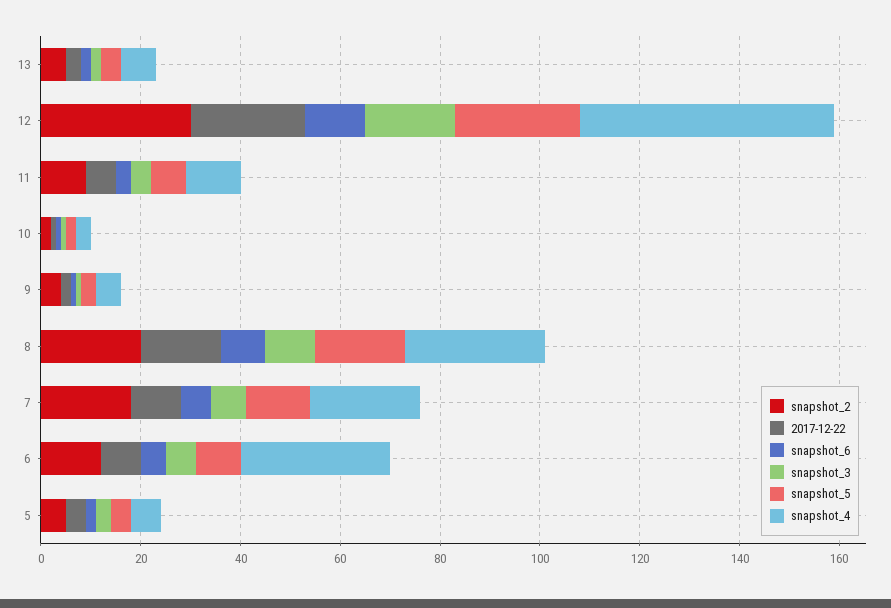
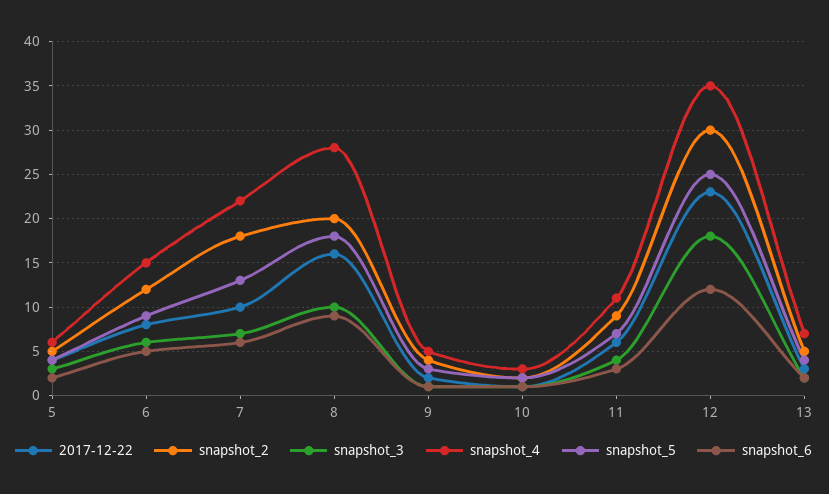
  {
    "snapshot_2": {
      "13": 5,
      "12": 30,
      "11": 9,
      "10": 2,
      "9": 4,
      "8": 20,
      "7": 18,
      "6": 12,
      "5": 5
    },
    "2017-12-22": {
      "13": 3,
      "12": 23,
      "11": 6,
      "10": 1,
      "9": 2,
      "8": 16,
      "7": 10,
      "6": 8,
      "5": 4
    },
    "snapshot_6": {
      "13": 2,
      "12": 12,
      "11": 3,
      "10": 1,
      "9": 1,
      "8": 9,
      "7": 6,
      "6": 5,
      "5": 2
    },
    "snapshot_3": {
      "13": 2,
      "12": 18,
      "11": 4,
      "10": 1,
      "9": 1,
      "8": 10,
      "7": 7,
      "6": 6,
      "5": 3
    },
    "snapshot_5": {
      "13": 4,
      "12": 25,
      "11": 7,
      "10": 2,
      "9": 3,
      "8": 18,
      "7": 13,
      "6": 9,
      "5": 4
    },
    "snapshot_4": {
      "13": 7,
-     "12": 50,
+     "12": 35,
      "11": 11,
      "10": 3,
      "9": 5,
      "8": 28,
      "7": 22,
-     "6": 30,
+     "6": 15,
      "5": 6
    }
  }

